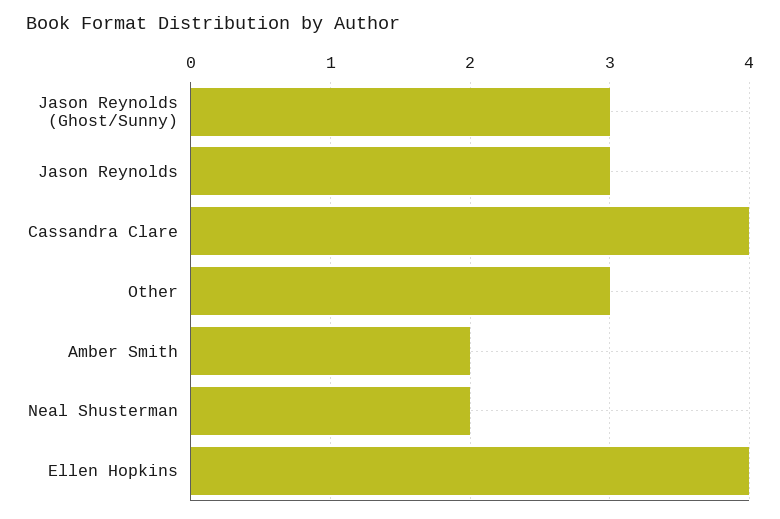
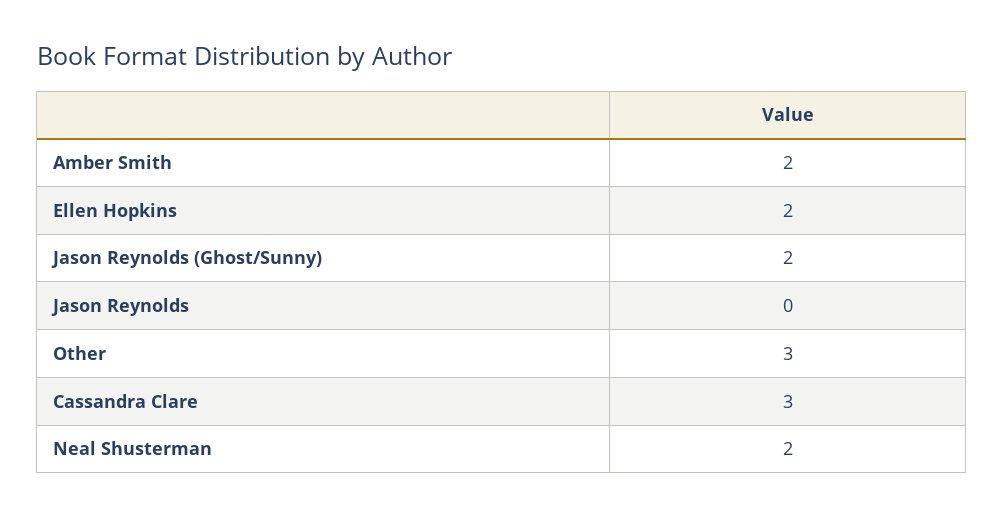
  {
-   "Jason Reynolds (Ghost/Sunny)": 3,
+   "Jason Reynolds (Ghost/Sunny)": 2,
-   "Jason Reynolds": 3,
+   "Jason Reynolds": 0,
-   "Cassandra Clare": 4,
+   "Cassandra Clare": 3,
    "Other": 3,
    "Amber Smith": 2,
    "Neal Shusterman": 2,
-   "Ellen Hopkins": 4
+   "Ellen Hopkins": 2
  }

